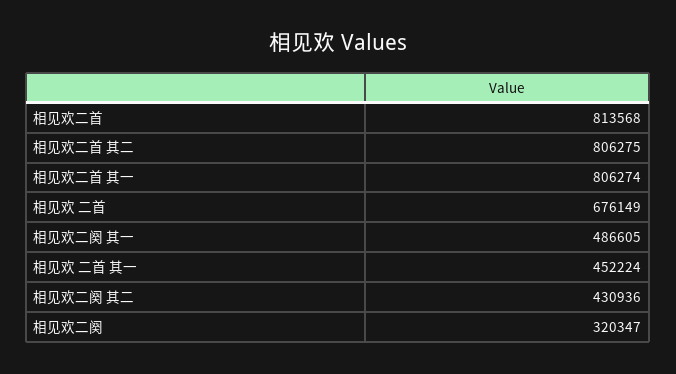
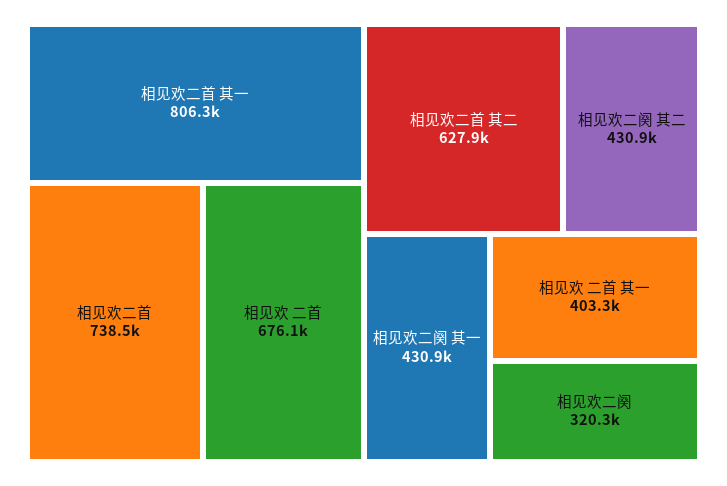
  {
-   "相见欢二首": 813568,
+   "相见欢二首": 738500,
-   "相见欢二首 其二": 806275,
+   "相见欢二首 其二": 627900,
    "相见欢二首 其一": 806274,
    "相见欢 二首": 676149,
-   "相见欢二阕 其一": 486605,
+   "相见欢二阕 其一": 430900,
-   "相见欢 二首 其一": 452224,
+   "相见欢 二首 其一": 403300,
    "相见欢二阕 其二": 430936,
    "相见欢二阕": 320347
  }

